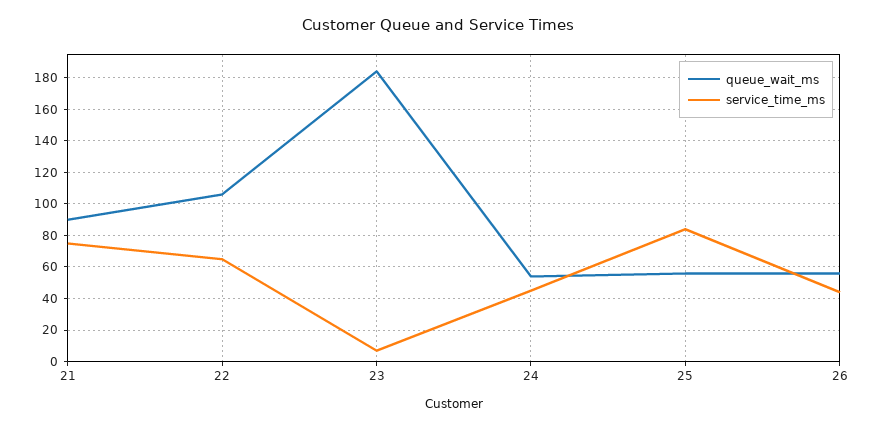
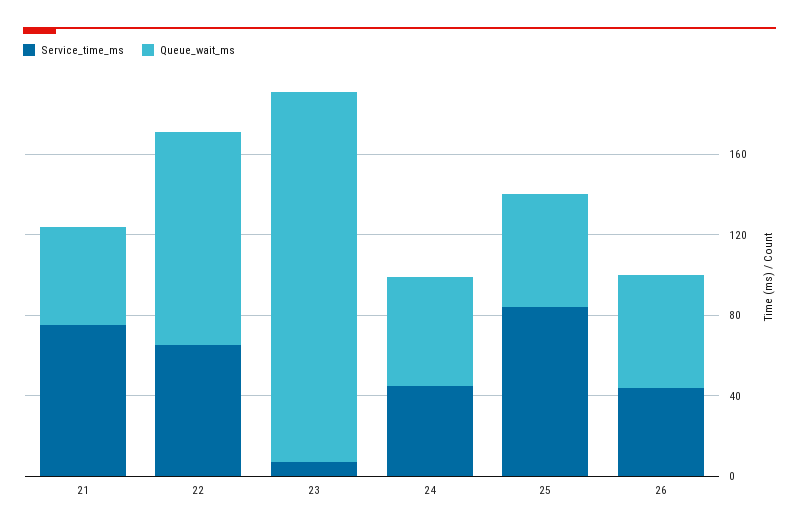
  {
    "queue_wait_ms": {
-     "21": 90,
+     "21": 50,
      "22": 105,
      "23": 185,
      "24": 55,
      "25": 55,
      "26": 55
    },
    "service_time_ms": {
      "21": 75,
      "22": 65,
      "23": 5,
      "24": 45,
      "25": 85,
      "26": 45
    }
  }

